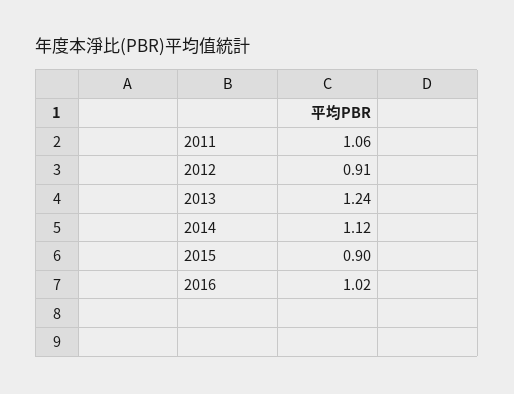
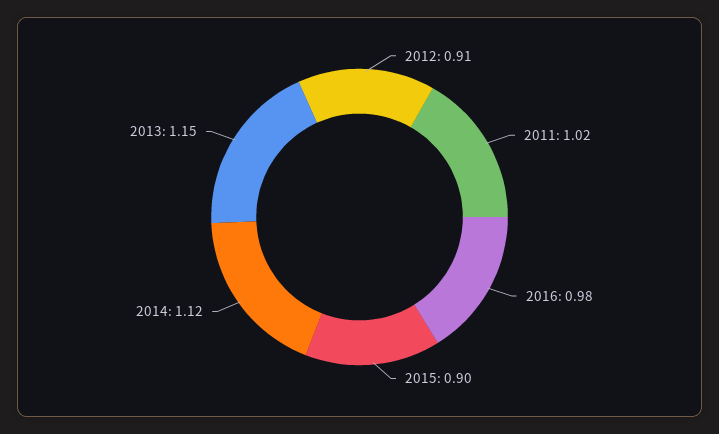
  {
-   "2011": 1.06,
+   "2011": 1.02,
    "2012": 0.91,
-   "2013": 1.24,
+   "2013": 1.15,
    "2014": 1.12,
    "2015": 0.9,
-   "2016": 1.02
+   "2016": 0.98
  }

